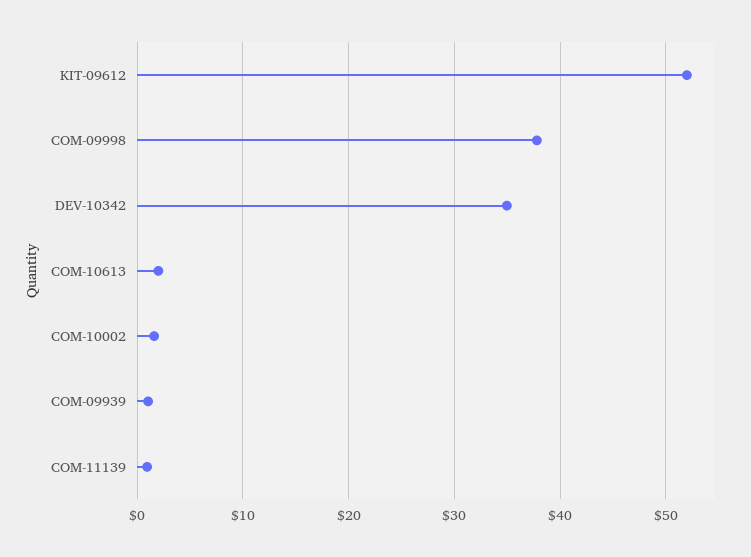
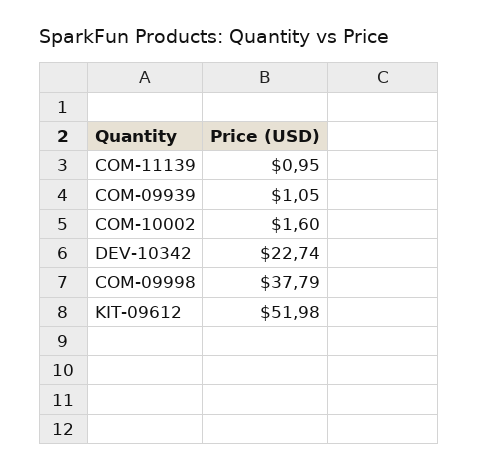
  {
    "KIT-09612": 51.98,
    "COM-09998": 37.79,
-   "DEV-10342": 35,
+   "DEV-10342": 22.74,
-   "COM-10613": 2,
    "COM-10002": 1.6,
    "COM-09939": 1.05,
    "COM-11139": 0.95
  }

